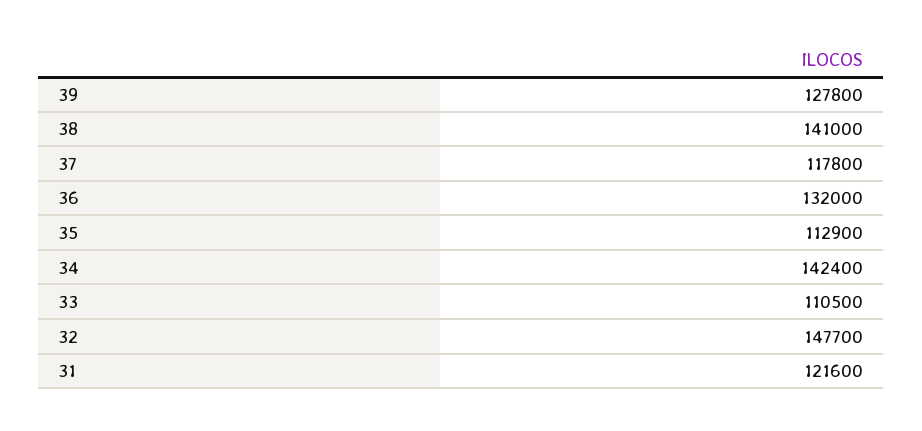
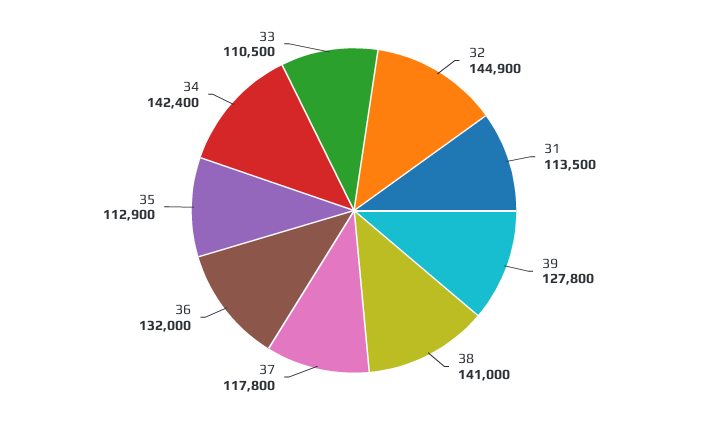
  {
    "39": 127800,
    "38": 141000,
    "37": 117800,
    "36": 132000,
    "35": 112900,
    "34": 142400,
    "33": 110500,
-   "32": 147700,
+   "32": 144900,
-   "31": 121600
+   "31": 113500
  }

